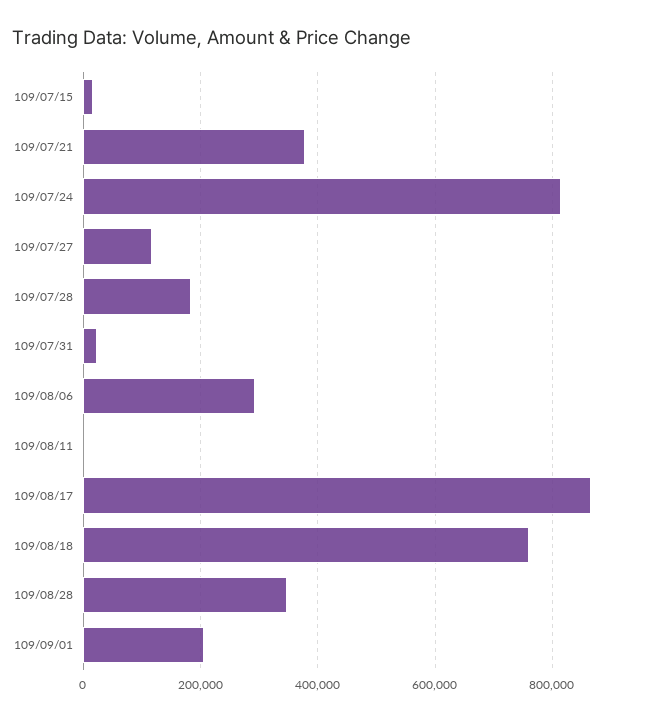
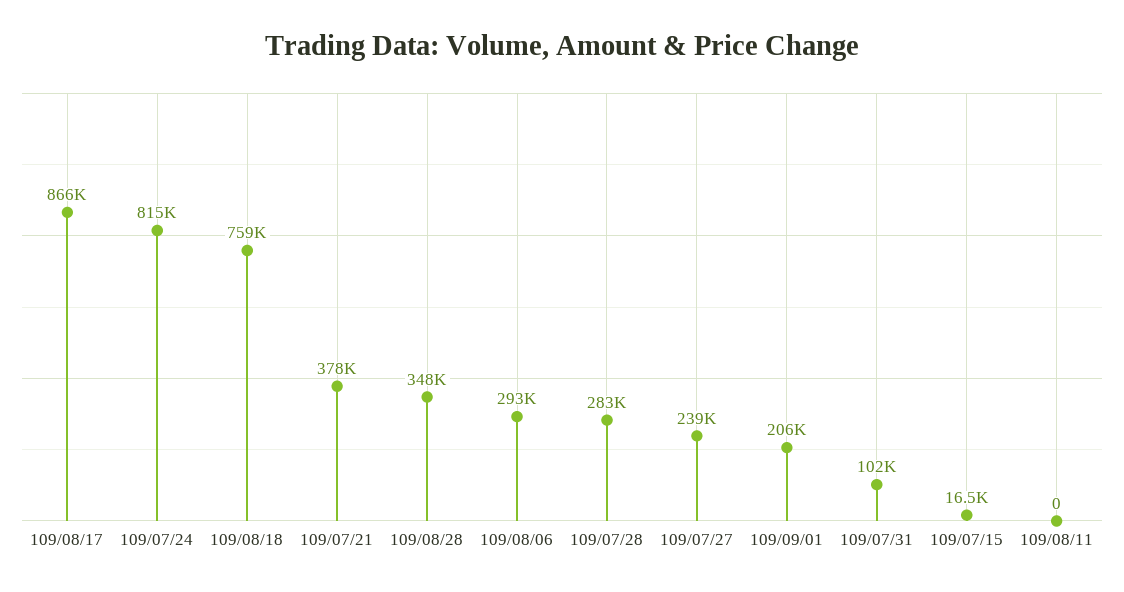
  {
    "109/07/15": 16500,
    "109/07/21": 378000,
    "109/07/24": 815000,
-   "109/07/27": 120000,
+   "109/07/27": 239000,
-   "109/07/28": 180000,
+   "109/07/28": 283000,
-   "109/07/31": 20000,
+   "109/07/31": 102000,
    "109/08/06": 293000,
    "109/08/11": 0,
    "109/08/17": 866000,
    "109/08/18": 759000,
    "109/08/28": 348000,
    "109/09/01": 206000
  }

